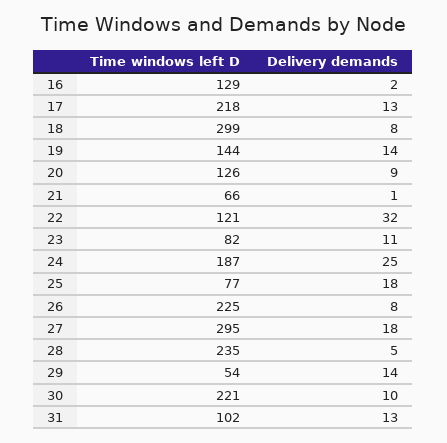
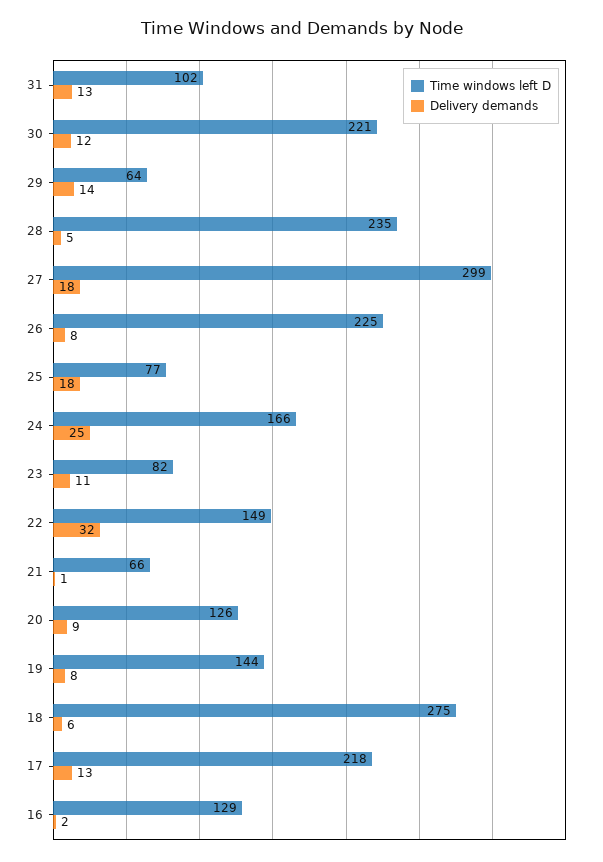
  {
    "Time windows left D": {
      "16": 129,
      "17": 218,
-     "18": 299,
+     "18": 275,
      "19": 144,
      "20": 126,
      "21": 66,
-     "22": 121,
+     "22": 149,
      "23": 82,
-     "24": 187,
+     "24": 166,
      "25": 77,
      "26": 225,
-     "27": 295,
+     "27": 299,
      "28": 235,
-     "29": 54,
+     "29": 64,
      "30": 221,
      "31": 102
    },
    "Delivery demands": {
      "16": 2,
      "17": 13,
-     "18": 8,
+     "18": 6,
-     "19": 14,
+     "19": 8,
      "20": 9,
      "21": 1,
      "22": 32,
      "23": 11,
      "24": 25,
      "25": 18,
      "26": 8,
      "27": 18,
      "28": 5,
      "29": 14,
-     "30": 10,
+     "30": 12,
      "31": 13
    }
  }

